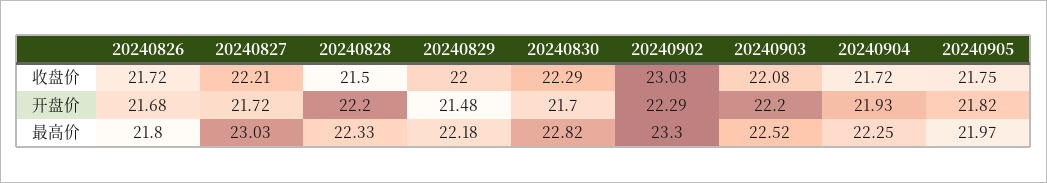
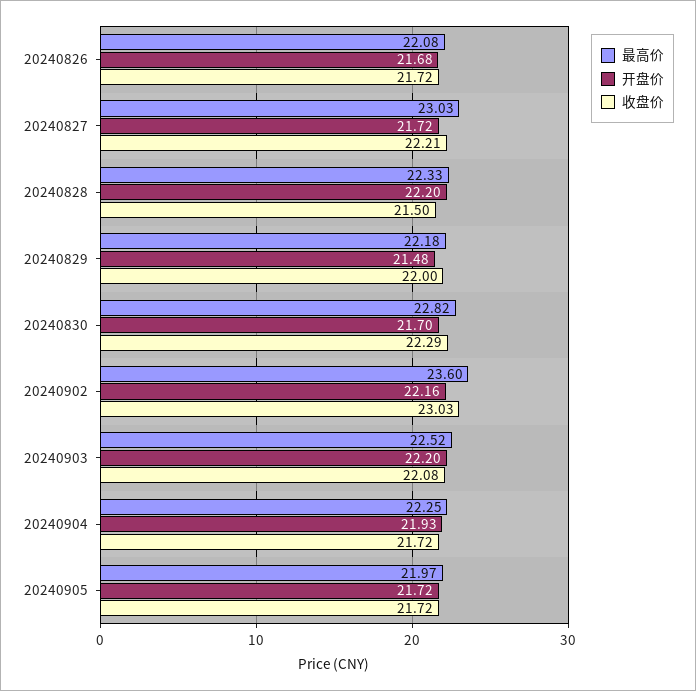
  {
    "收盘价": {
      "20240826": 21.72,
      "20240827": 22.21,
      "20240828": 21.5,
      "20240829": 22,
      "20240830": 22.29,
      "20240902": 23.03,
      "20240903": 22.08,
      "20240904": 21.72,
-     "20240905": 21.75
+     "20240905": 21.72
    },
    "开盘价": {
      "20240826": 21.68,
      "20240827": 21.72,
      "20240828": 22.2,
      "20240829": 21.48,
      "20240830": 21.7,
-     "20240902": 22.29,
+     "20240902": 22.16,
      "20240903": 22.2,
      "20240904": 21.93,
-     "20240905": 21.82
+     "20240905": 21.72
    },
    "最高价": {
-     "20240826": 21.8,
+     "20240826": 22.08,
      "20240827": 23.03,
      "20240828": 22.33,
      "20240829": 22.18,
      "20240830": 22.82,
-     "20240902": 23.3,
+     "20240902": 23.6,
      "20240903": 22.52,
      "20240904": 22.25,
      "20240905": 21.97
    }
  }

